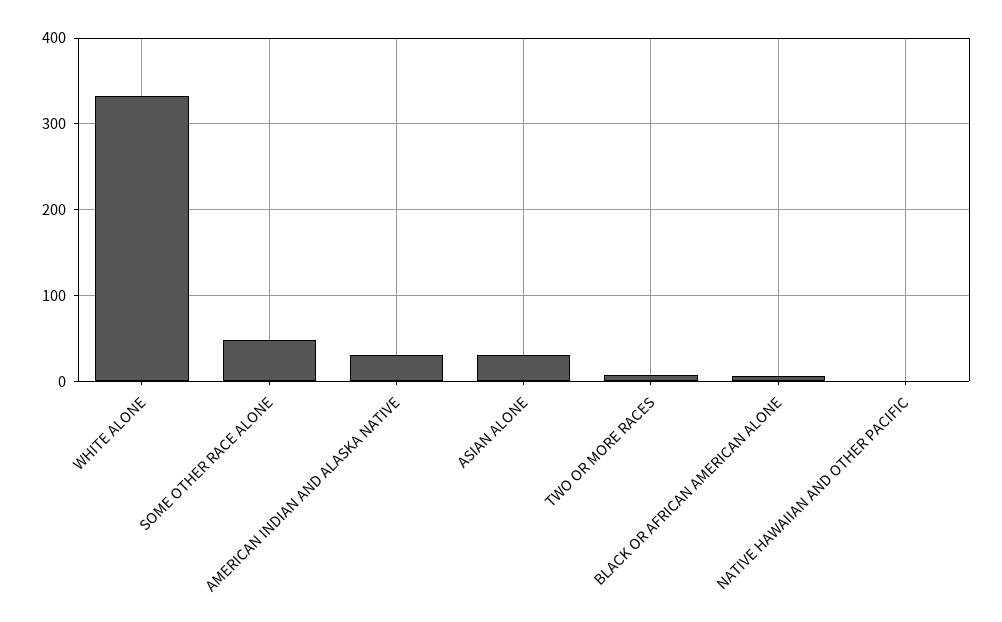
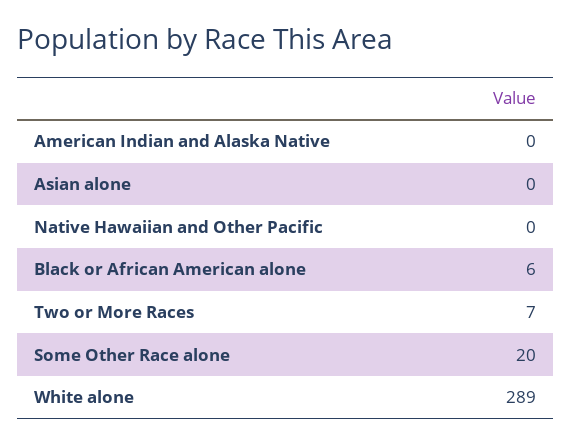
  {
-   "WHITE ALONE": 330,
+   "WHITE ALONE": 289,
-   "SOME OTHER RACE ALONE": 50,
+   "SOME OTHER RACE ALONE": 20,
-   "AMERICAN INDIAN AND ALASKA NATIVE": 30,
+   "AMERICAN INDIAN AND ALASKA NATIVE": 0,
-   "ASIAN ALONE": 30,
+   "ASIAN ALONE": 0,
    "TWO OR MORE RACES": 7,
    "BLACK OR AFRICAN AMERICAN ALONE": 6,
    "NATIVE HAWAIIAN AND OTHER PACIFIC": 0
  }

